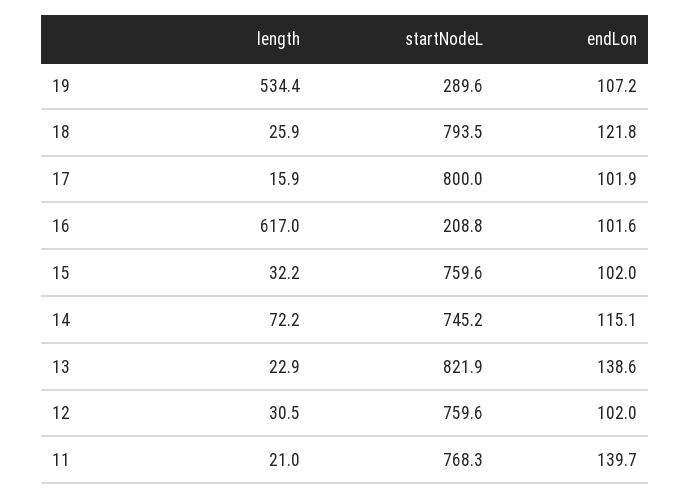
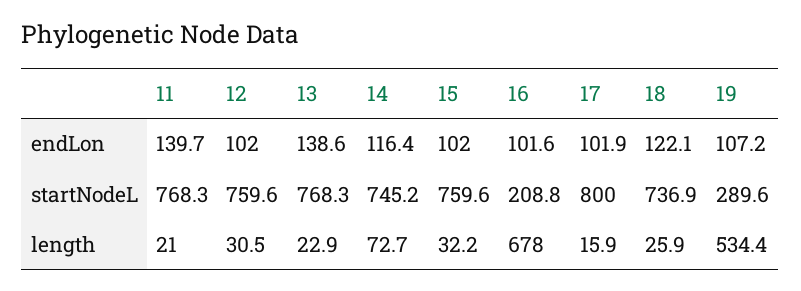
  {
    "length": {
      "19": 534.4,
      "18": 25.9,
      "17": 15.9,
-     "16": 617,
+     "16": 678,
      "15": 32.2,
-     "14": 72.2,
+     "14": 72.7,
      "13": 22.9,
      "12": 30.5,
      "11": 21
    },
    "startNodeL": {
      "19": 289.6,
-     "18": 793.5,
+     "18": 736.9,
      "17": 800,
      "16": 208.8,
      "15": 759.6,
      "14": 745.2,
-     "13": 821.9,
+     "13": 768.3,
      "12": 759.6,
      "11": 768.3
    },
    "endLon": {
      "19": 107.2,
-     "18": 121.8,
+     "18": 122.1,
      "17": 101.9,
      "16": 101.6,
      "15": 102,
-     "14": 115.1,
+     "14": 116.4,
      "13": 138.6,
      "12": 102,
      "11": 139.7
    }
  }

